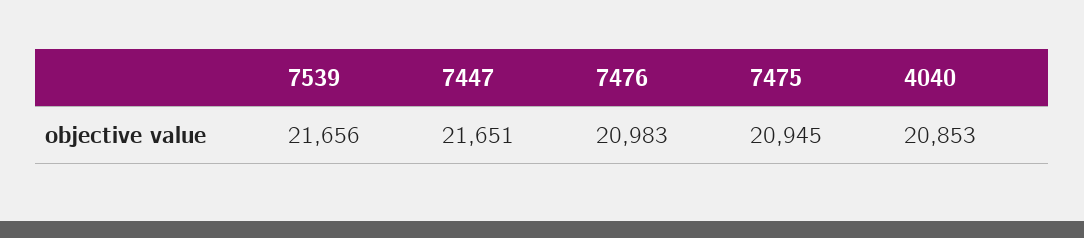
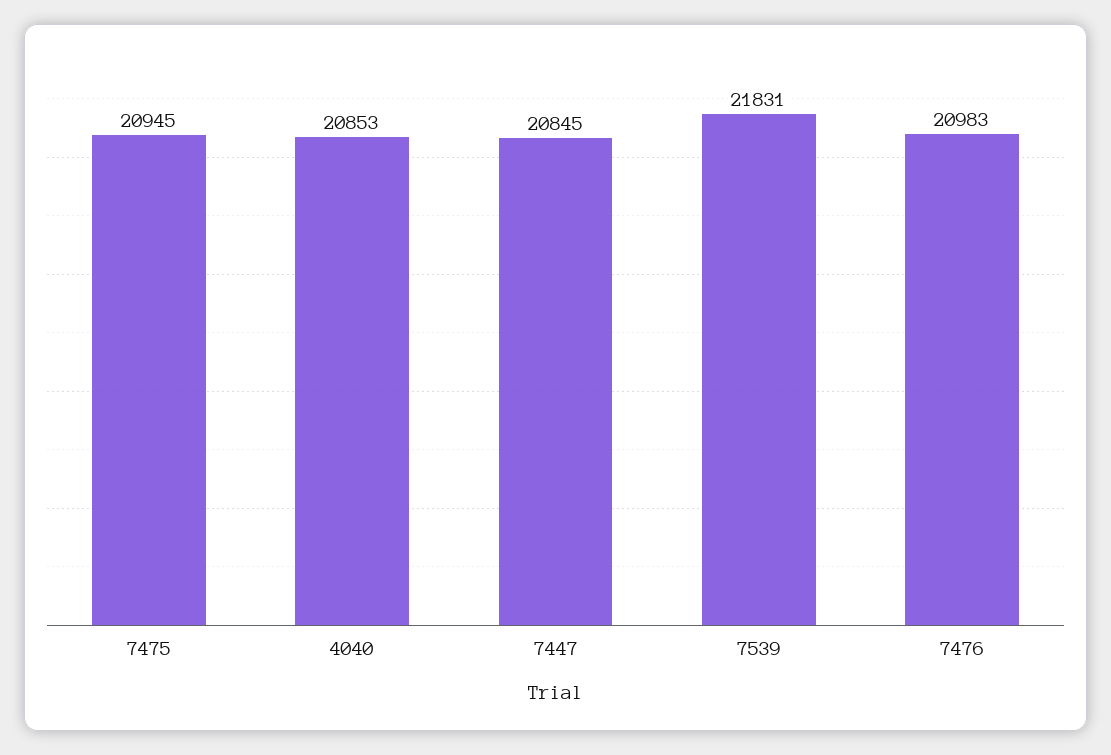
  {
-   "7539": 21656,
+   "7539": 21831,
-   "7447": 21651,
+   "7447": 20845,
    "7476": 20983,
    "7475": 20945,
    "4040": 20853
  }

